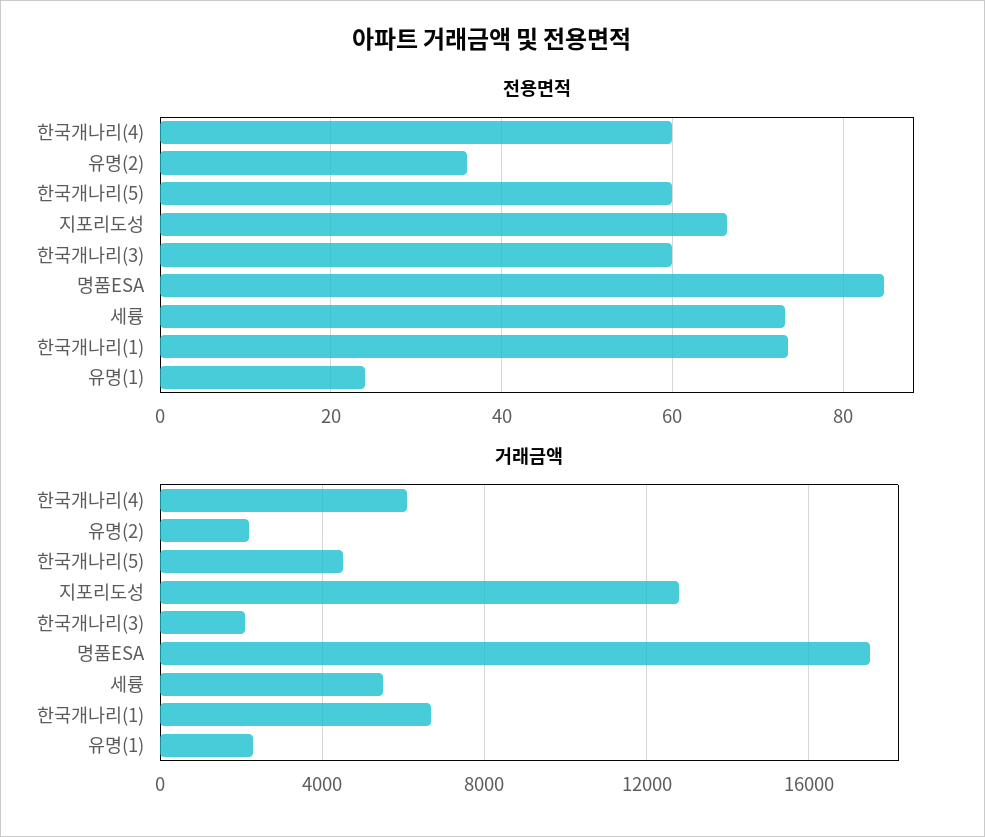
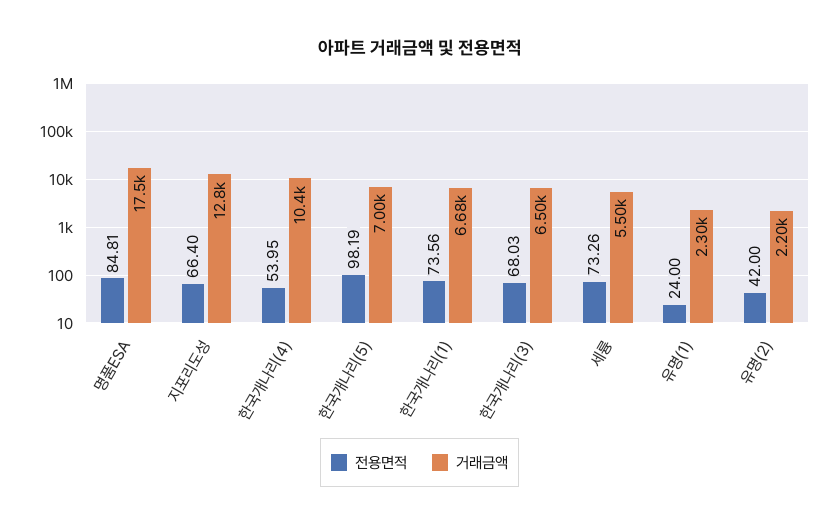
  {
    "전용면적": {
-     "한국개나리(4)": 60,
+     "한국개나리(4)": 53.95,
-     "유명(2)": 36,
+     "유명(2)": 42,
-     "한국개나리(5)": 60,
+     "한국개나리(5)": 98.19,
      "지포리도성": 66.4,
-     "한국개나리(3)": 60,
+     "한국개나리(3)": 68.03,
      "명품ESA": 84.81,
      "세륭": 73.26,
      "한국개나리(1)": 73.56,
      "유명(1)": 24
    },
    "거래금액": {
-     "한국개나리(4)": 6000,
+     "한국개나리(4)": 10400,
      "유명(2)": 2200,
-     "한국개나리(5)": 4500,
+     "한국개나리(5)": 7000,
      "지포리도성": 12800,
-     "한국개나리(3)": 2000,
+     "한국개나리(3)": 6500,
      "명품ESA": 17500,
      "세륭": 5500,
      "한국개나리(1)": 6680,
      "유명(1)": 2300
    }
  }

